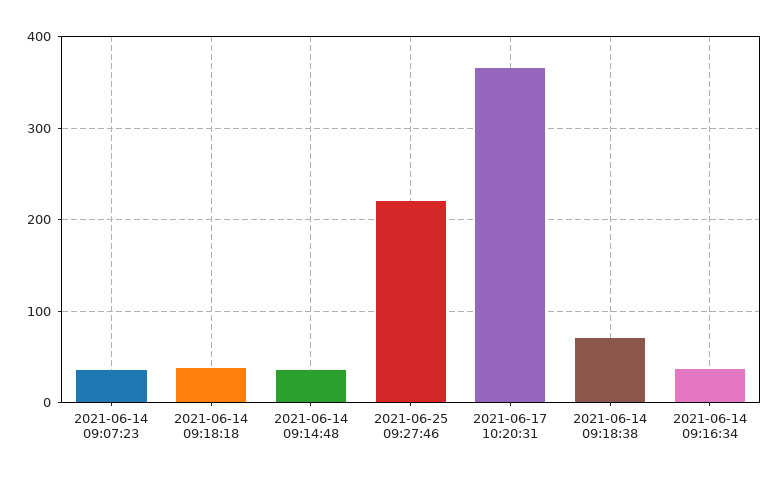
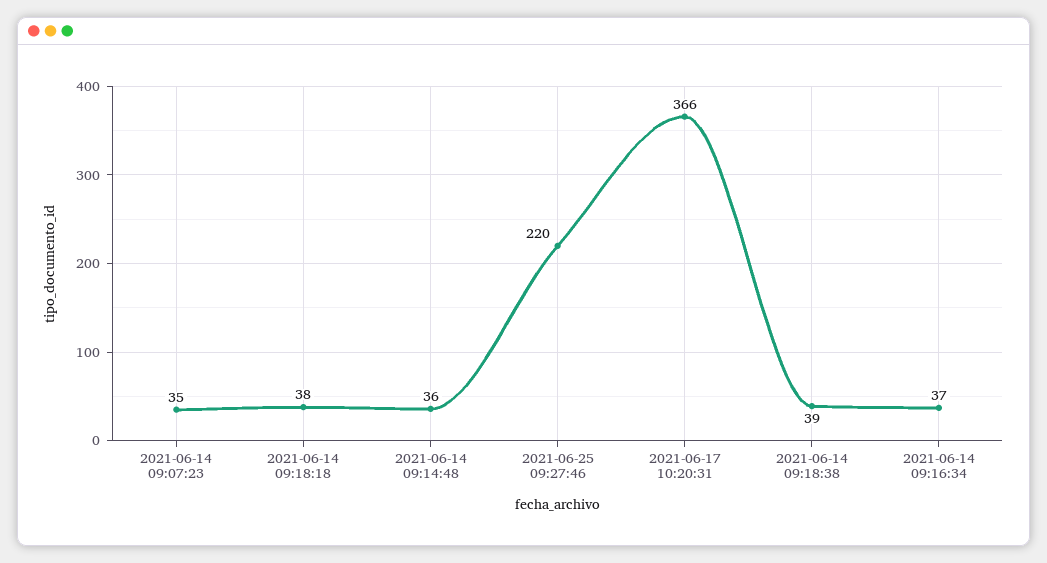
  {
    "2021-06-14 09:07:23": 35,
    "2021-06-14 09:18:18": 38,
    "2021-06-14 09:14:48": 36,
    "2021-06-25 09:27:46": 220,
    "2021-06-17 10:20:31": 366,
-   "2021-06-14 09:18:38": 70,
+   "2021-06-14 09:18:38": 39,
    "2021-06-14 09:16:34": 37
  }

